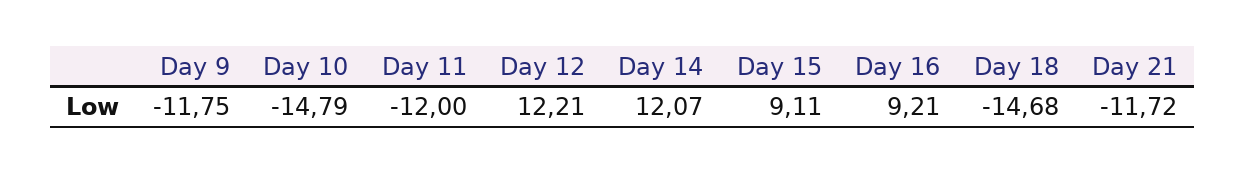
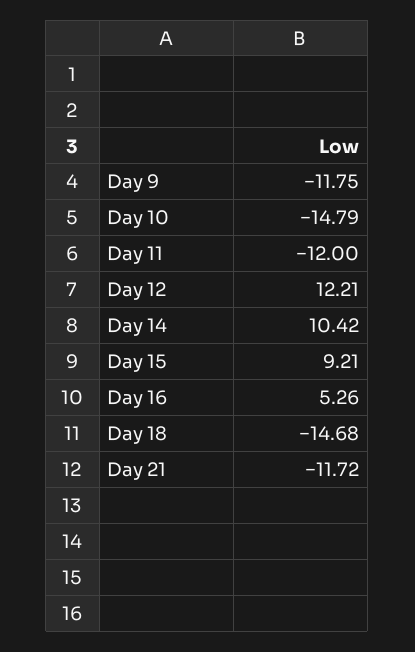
  {
    "Day 9": -11.75,
    "Day 10": -14.79,
    "Day 11": -12,
    "Day 12": 12.21,
-   "Day 14": 12.07,
+   "Day 14": 10.42,
-   "Day 15": 9.11,
+   "Day 15": 9.21,
-   "Day 16": 9.21,
+   "Day 16": 5.26,
    "Day 18": -14.68,
    "Day 21": -11.72
  }

